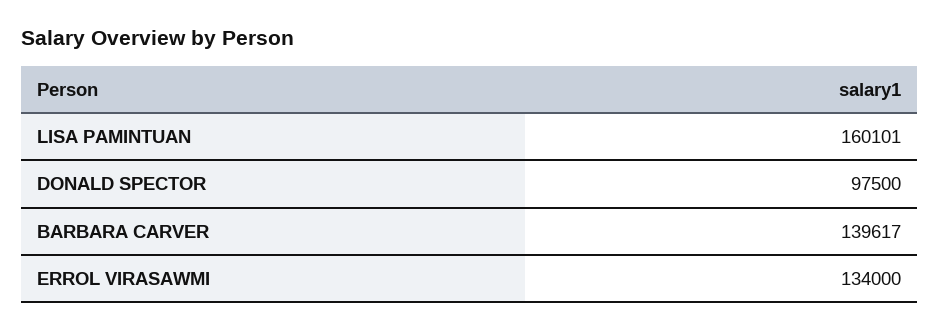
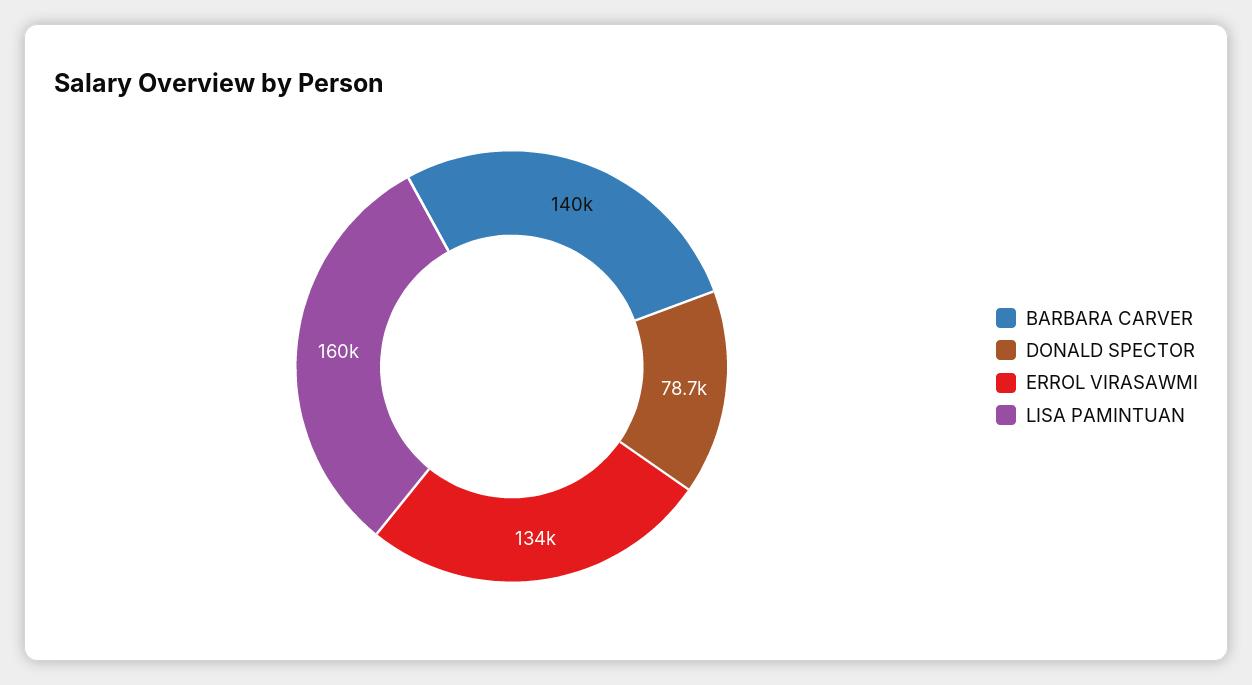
  {
    "LISA PAMINTUAN": 160101,
-   "DONALD SPECTOR": 97500,
+   "DONALD SPECTOR": 78700,
    "BARBARA CARVER": 139617,
    "ERROL VIRASAWMI": 134000
  }

